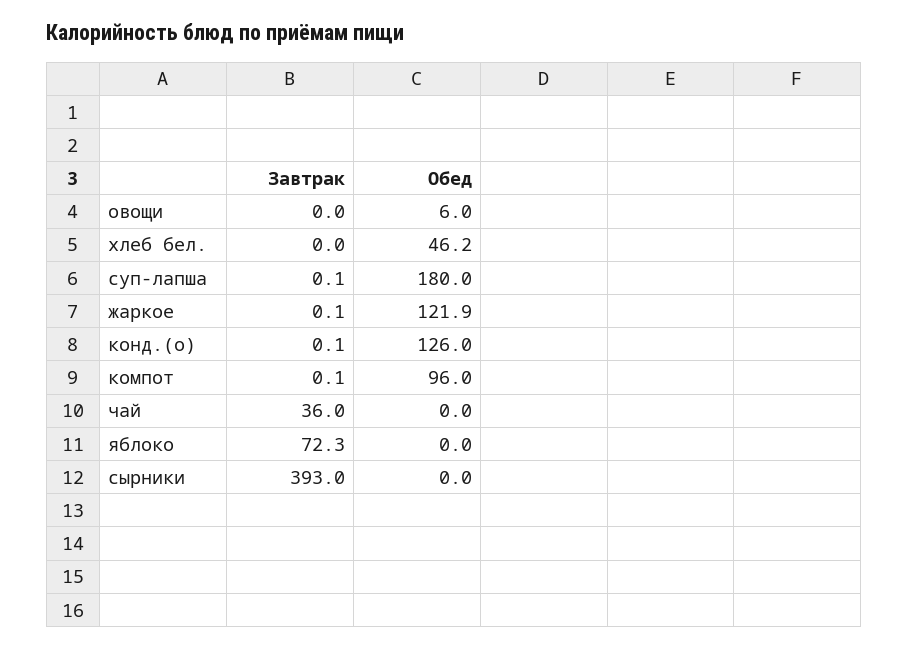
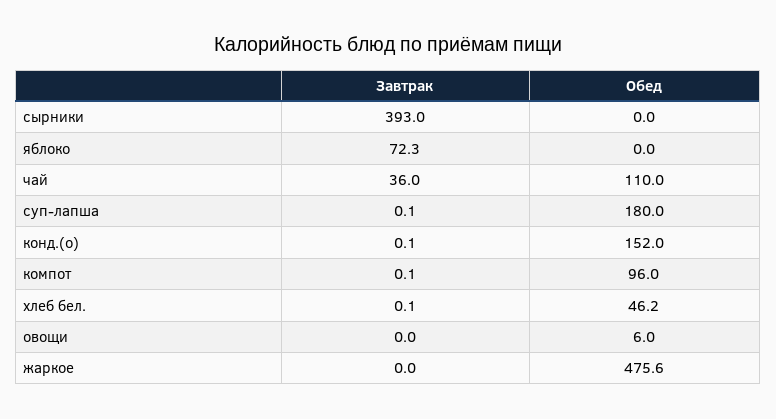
  {
    "Завтрак": {
      "овощи": 0,
-     "хлеб бел.": 0,
+     "хлеб бел.": 0.1,
      "суп-лапша": 0.1,
-     "жаркое": 0.1,
+     "жаркое": 0,
      "конд.(о)": 0.1,
      "компот": 0.1,
      "чай": 36,
      "яблоко": 72.3,
      "сырники": 393
    },
    "Обед": {
      "овощи": 6,
      "хлеб бел.": 46.2,
      "суп-лапша": 180,
-     "жаркое": 121.9,
+     "жаркое": 475.6,
-     "конд.(о)": 126,
+     "конд.(о)": 152,
      "компот": 96,
-     "чай": 0,
+     "чай": 110,
      "яблоко": 0,
      "сырники": 0
    }
  }

